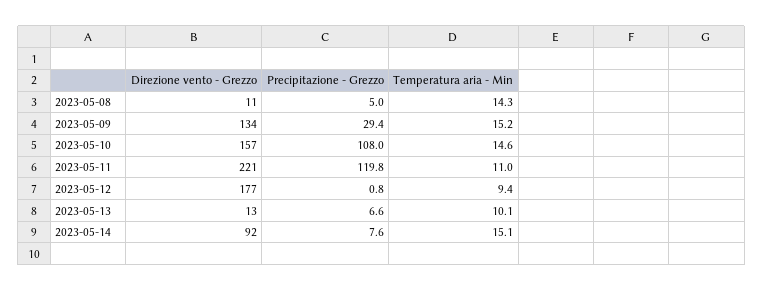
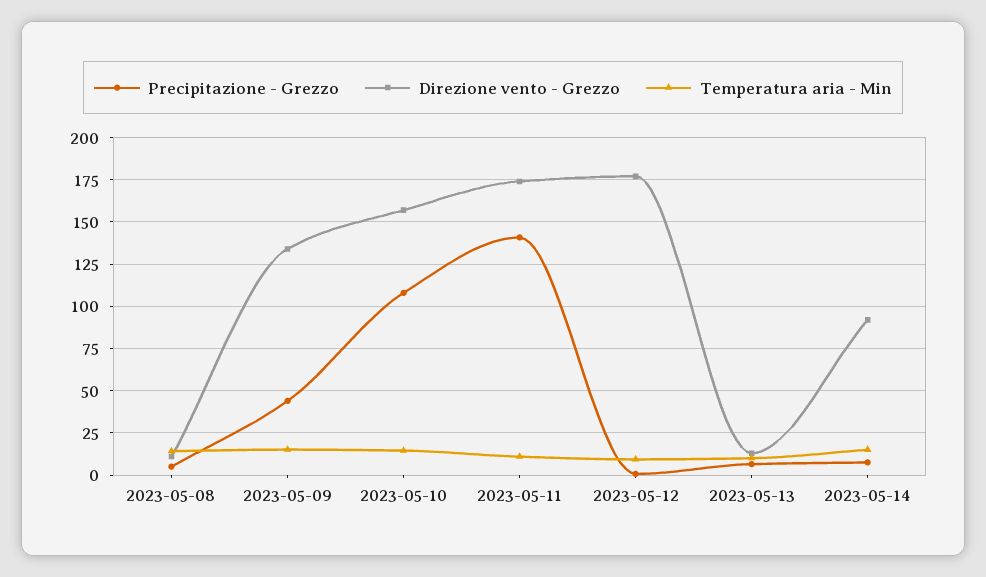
  {
    "Direzione vento - Grezzo": {
      "2023-05-08": 11,
      "2023-05-09": 134,
      "2023-05-10": 157,
-     "2023-05-11": 221,
+     "2023-05-11": 175,
      "2023-05-12": 177,
      "2023-05-13": 13,
      "2023-05-14": 92
    },
    "Precipitazione - Grezzo": {
      "2023-05-08": 5,
-     "2023-05-09": 29.4,
+     "2023-05-09": 45,
      "2023-05-10": 108,
-     "2023-05-11": 119.8,
+     "2023-05-11": 140,
      "2023-05-12": 0.8,
      "2023-05-13": 6.6,
      "2023-05-14": 7.6
    },
    "Temperatura aria - Min": {
      "2023-05-08": 14.3,
      "2023-05-09": 15.2,
      "2023-05-10": 14.6,
      "2023-05-11": 11,
      "2023-05-12": 9.4,
      "2023-05-13": 10.1,
      "2023-05-14": 15.1
    }
  }

